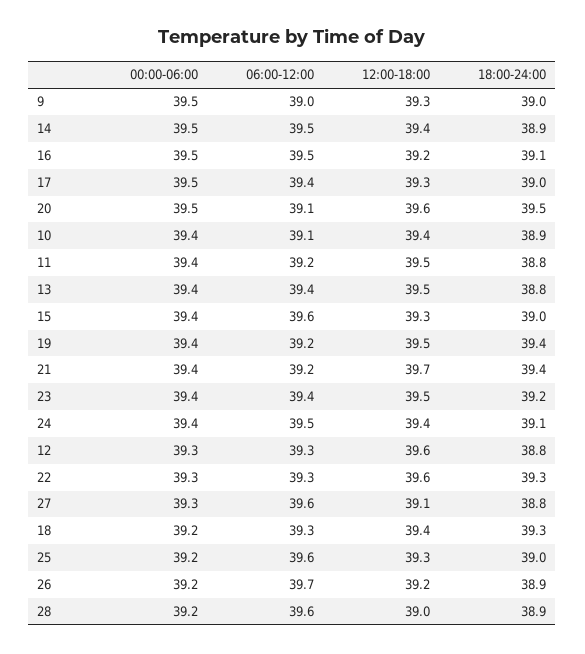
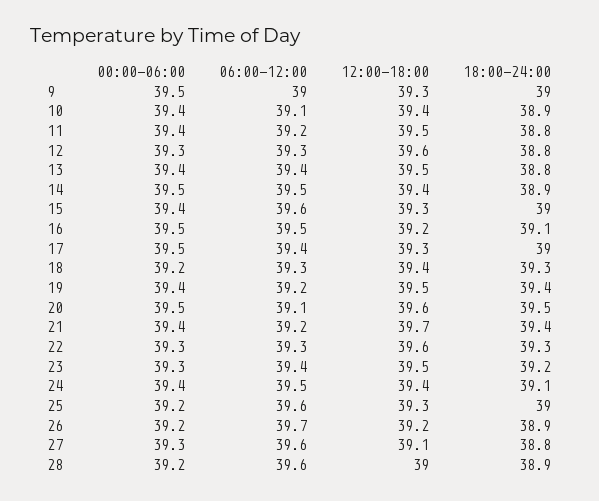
  {
    "00:00-06:00": {
      "9": 39.5,
      "14": 39.5,
      "16": 39.5,
      "17": 39.5,
      "20": 39.5,
      "10": 39.4,
      "11": 39.4,
      "13": 39.4,
      "15": 39.4,
      "19": 39.4,
      "21": 39.4,
-     "23": 39.4,
+     "23": 39.3,
      "24": 39.4,
      "12": 39.3,
      "22": 39.3,
      "27": 39.3,
      "18": 39.2,
      "25": 39.2,
      "26": 39.2,
      "28": 39.2
    },
    "06:00-12:00": {
      "9": 39,
      "14": 39.5,
      "16": 39.5,
      "17": 39.4,
      "20": 39.1,
      "10": 39.1,
      "11": 39.2,
      "13": 39.4,
      "15": 39.6,
      "19": 39.2,
      "21": 39.2,
      "23": 39.4,
      "24": 39.5,
      "12": 39.3,
      "22": 39.3,
      "27": 39.6,
      "18": 39.3,
      "25": 39.6,
      "26": 39.7,
      "28": 39.6
    },
    "12:00-18:00": {
      "9": 39.3,
      "14": 39.4,
      "16": 39.2,
      "17": 39.3,
      "20": 39.6,
      "10": 39.4,
      "11": 39.5,
      "13": 39.5,
      "15": 39.3,
      "19": 39.5,
      "21": 39.7,
      "23": 39.5,
      "24": 39.4,
      "12": 39.6,
      "22": 39.6,
      "27": 39.1,
      "18": 39.4,
      "25": 39.3,
      "26": 39.2,
      "28": 39
    },
    "18:00-24:00": {
      "9": 39,
      "14": 38.9,
      "16": 39.1,
      "17": 39,
      "20": 39.5,
      "10": 38.9,
      "11": 38.8,
      "13": 38.8,
      "15": 39,
      "19": 39.4,
      "21": 39.4,
      "23": 39.2,
      "24": 39.1,
      "12": 38.8,
      "22": 39.3,
      "27": 38.8,
      "18": 39.3,
      "25": 39,
      "26": 38.9,
      "28": 38.9
    }
  }

